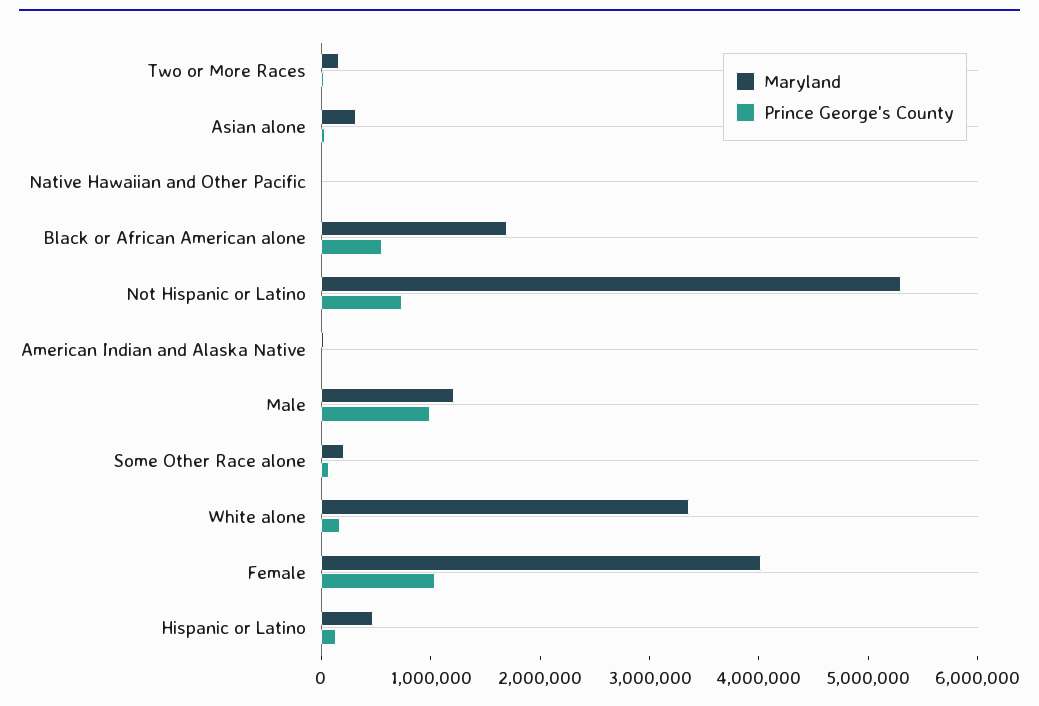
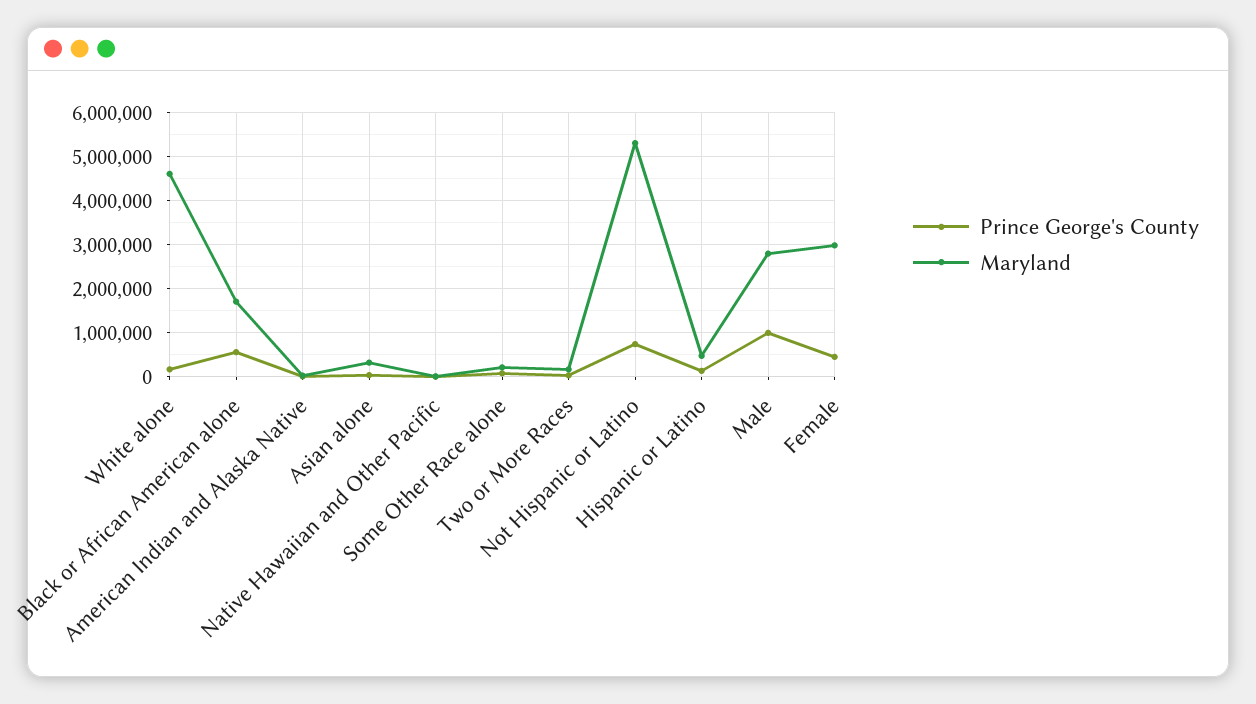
  {
    "Maryland": {
      "Two or More Races": 200000,
      "Asian alone": 400000,
      "Native Hawaiian and Other Pacific": 0,
      "Black or African American alone": 1800000,
      "Not Hispanic or Latino": 5400000,
      "American Indian and Alaska Native": 0,
-     "Male": 1200000,
+     "Male": 2800000,
      "Some Other Race alone": 200000,
-     "White alone": 3400000,
+     "White alone": 4600000,
-     "Female": 4000000,
+     "Female": 3000000,
      "Hispanic or Latino": 400000
    },
    "Prince George's County": {
      "Two or More Races": 0,
      "Asian alone": 0,
      "Native Hawaiian and Other Pacific": 0,
      "Black or African American alone": 600000,
      "Not Hispanic or Latino": 800000,
      "American Indian and Alaska Native": 0,
      "Male": 1000000,
      "Some Other Race alone": 0,
      "White alone": 200000,
-     "Female": 1000000,
+     "Female": 400000,
      "Hispanic or Latino": 200000
    }
  }

